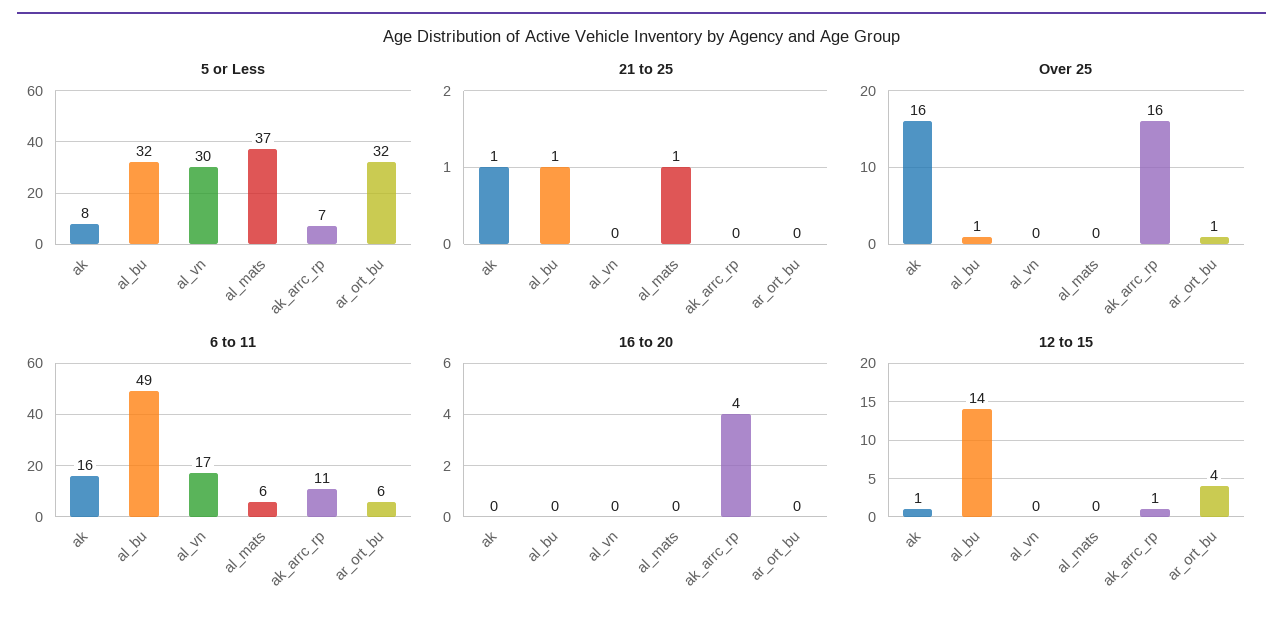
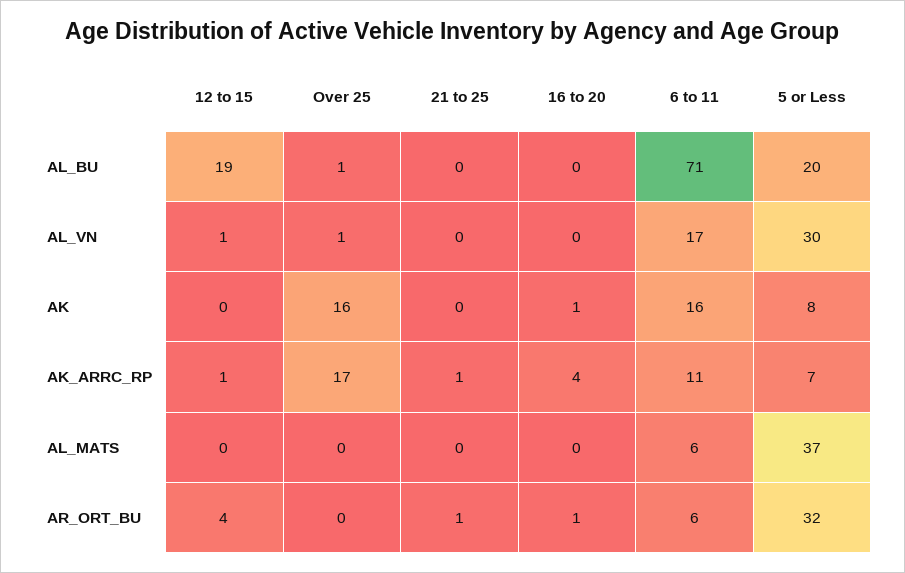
  {
    "5 or Less": {
      "ak": 8,
-     "al_bu": 32,
+     "al_bu": 20,
      "al_vn": 30,
      "al_mats": 37,
      "ak_arrc_rp": 7,
      "ar_ort_bu": 32
    },
    "21 to 25": {
-     "ak": 1,
+     "ak": 0,
-     "al_bu": 1,
+     "al_bu": 0,
      "al_vn": 0,
-     "al_mats": 1,
+     "al_mats": 0,
-     "ak_arrc_rp": 0,
+     "ak_arrc_rp": 1,
-     "ar_ort_bu": 0
+     "ar_ort_bu": 1
    },
    "Over 25": {
      "ak": 16,
      "al_bu": 1,
-     "al_vn": 0,
+     "al_vn": 1,
      "al_mats": 0,
-     "ak_arrc_rp": 16,
+     "ak_arrc_rp": 17,
-     "ar_ort_bu": 1
+     "ar_ort_bu": 0
    },
    "6 to 11": {
      "ak": 16,
-     "al_bu": 49,
+     "al_bu": 71,
      "al_vn": 17,
      "al_mats": 6,
      "ak_arrc_rp": 11,
      "ar_ort_bu": 6
    },
    "16 to 20": {
-     "ak": 0,
+     "ak": 1,
      "al_bu": 0,
      "al_vn": 0,
      "al_mats": 0,
      "ak_arrc_rp": 4,
-     "ar_ort_bu": 0
+     "ar_ort_bu": 1
    },
    "12 to 15": {
-     "ak": 1,
+     "ak": 0,
-     "al_bu": 14,
+     "al_bu": 19,
-     "al_vn": 0,
+     "al_vn": 1,
      "al_mats": 0,
      "ak_arrc_rp": 1,
      "ar_ort_bu": 4
    }
  }

